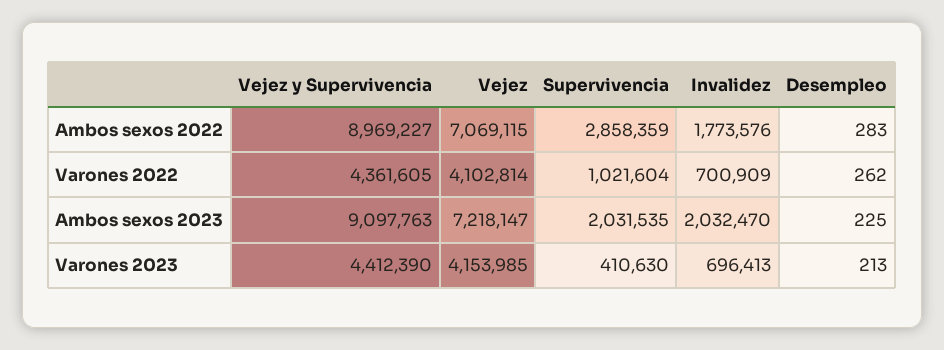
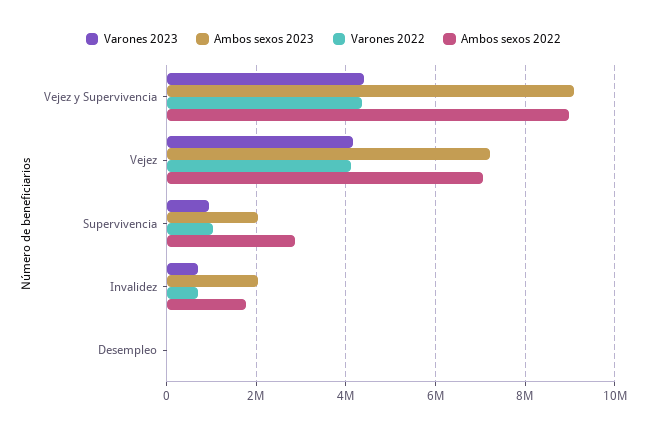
  {
    "Ambos sexos 2022": {
      "Vejez y Supervivencia": 8969227,
      "Vejez": 7069115,
      "Supervivencia": 2858359,
      "Invalidez": 1773576,
      "Desempleo": 283
    },
    "Varones 2022": {
      "Vejez y Supervivencia": 4361605,
      "Vejez": 4102814,
      "Supervivencia": 1021604,
      "Invalidez": 700909,
      "Desempleo": 262
    },
    "Ambos sexos 2023": {
      "Vejez y Supervivencia": 9097763,
      "Vejez": 7218147,
      "Supervivencia": 2031535,
      "Invalidez": 2032470,
      "Desempleo": 225
    },
    "Varones 2023": {
      "Vejez y Supervivencia": 4412390,
      "Vejez": 4153985,
-     "Supervivencia": 410630,
+     "Supervivencia": 1000000,
      "Invalidez": 696413,
      "Desempleo": 213
    }
  }

